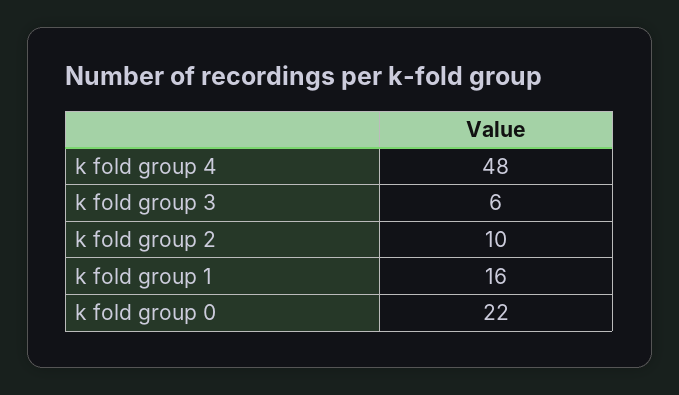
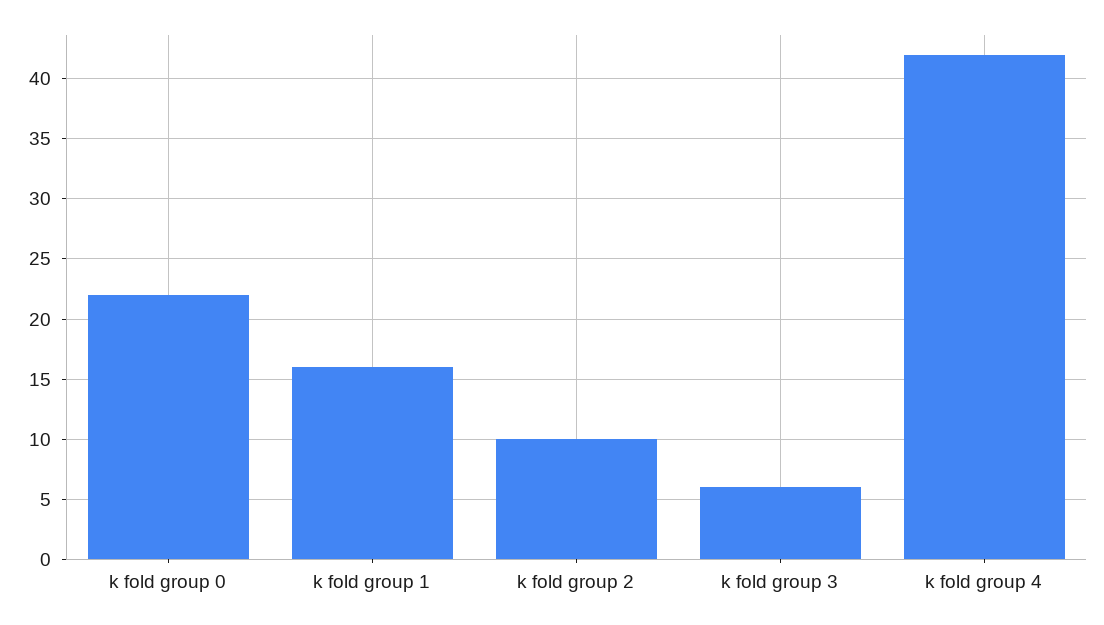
  {
-   "k fold group 4": 48,
+   "k fold group 4": 42,
    "k fold group 3": 6,
    "k fold group 2": 10,
    "k fold group 1": 16,
    "k fold group 0": 22
  }

